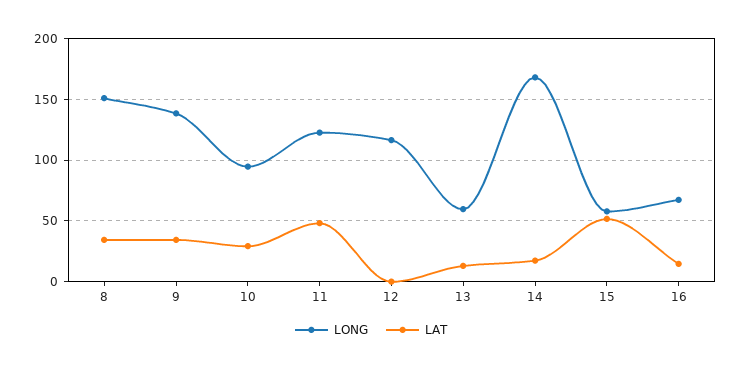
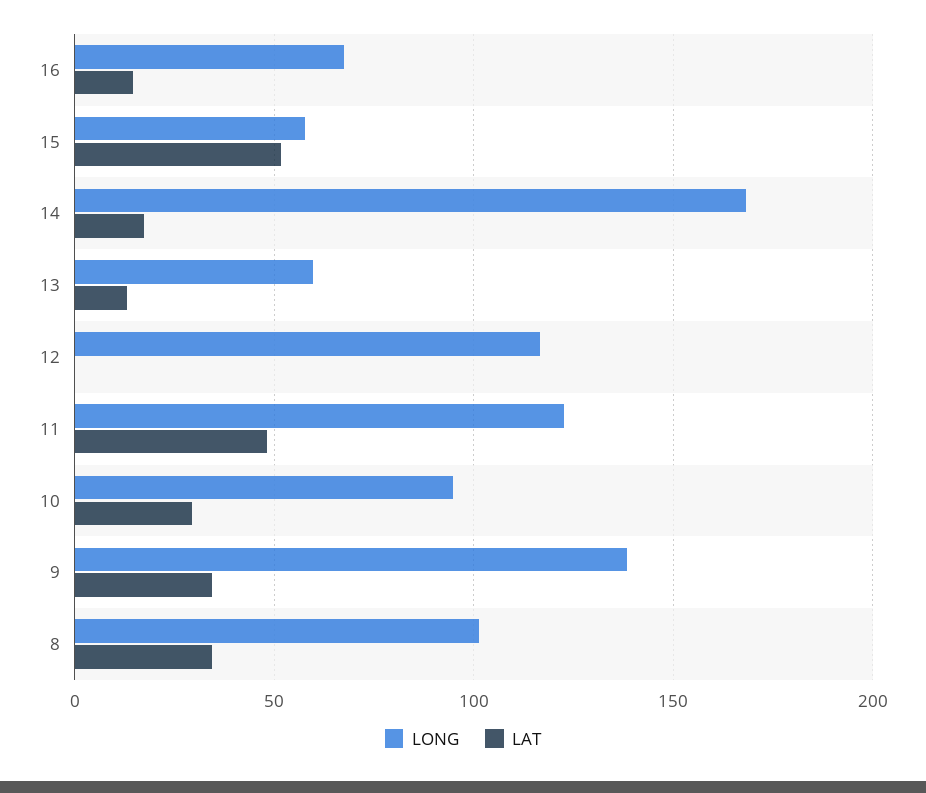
  {
    "LONG": {
-     "8": 150,
+     "8": 100,
      "9": 140,
      "10": 95,
      "11": 125,
      "12": 115,
      "13": 60,
      "14": 170,
      "15": 60,
      "16": 65
    },
    "LAT": {
      "8": 35,
      "9": 35,
      "10": 30,
      "11": 50,
      "12": 0,
      "13": 15,
      "14": 15,
      "15": 50,
      "16": 15
    }
  }

